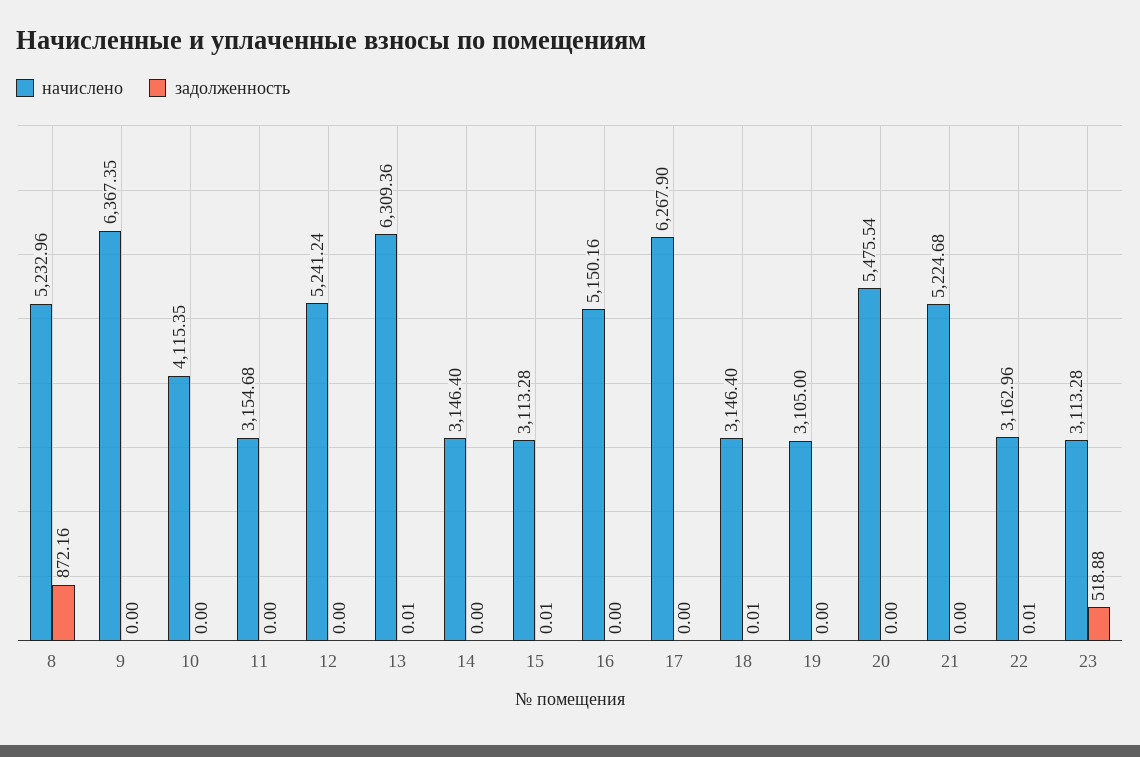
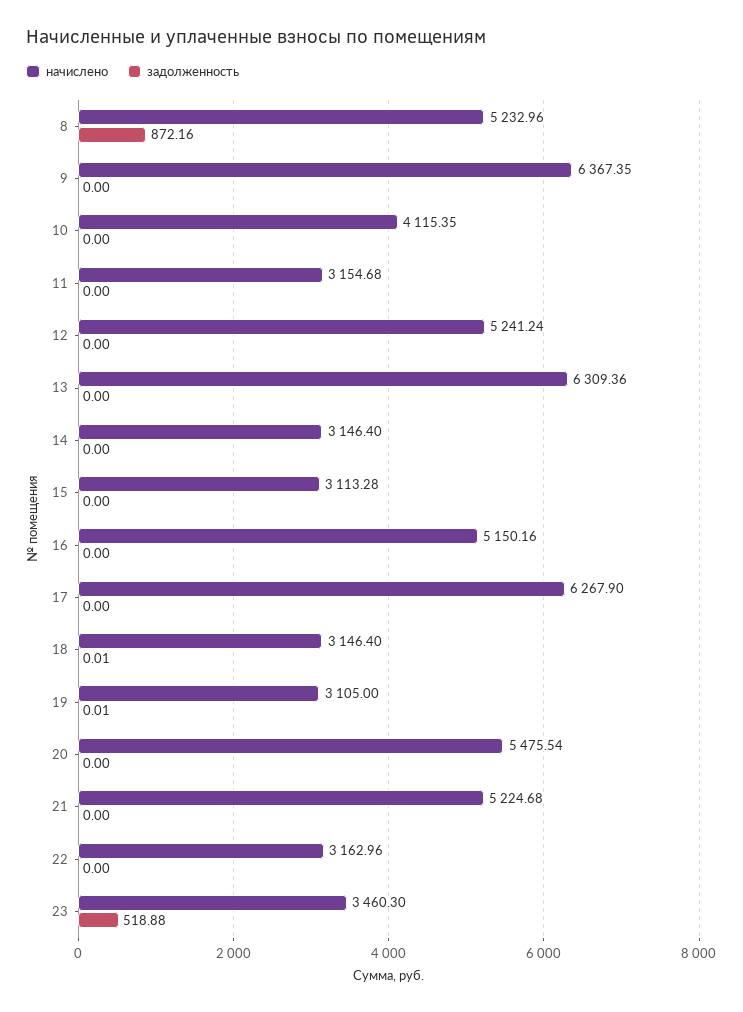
  {
    "начислено": {
      "8": 5232.96,
      "9": 6367.35,
      "10": 4115.35,
      "11": 3154.68,
      "12": 5241.24,
      "13": 6309.36,
      "14": 3146.4,
      "15": 3113.28,
      "16": 5150.16,
      "17": 6267.9,
      "18": 3146.4,
      "19": 3105,
      "20": 5475.54,
      "21": 5224.68,
      "22": 3162.96,
-     "23": 3113.28
+     "23": 3460.3
    },
    "задолженность": {
      "8": 872.16,
      "9": 0,
      "10": 0,
      "11": 0,
      "12": 0,
-     "13": 0.01,
+     "13": 0,
      "14": 0,
-     "15": 0.01,
+     "15": 0,
      "16": 0,
      "17": 0,
      "18": 0.01,
-     "19": 0,
+     "19": 0.01,
      "20": 0,
      "21": 0,
-     "22": 0.01,
+     "22": 0,
      "23": 518.88
    }
  }

